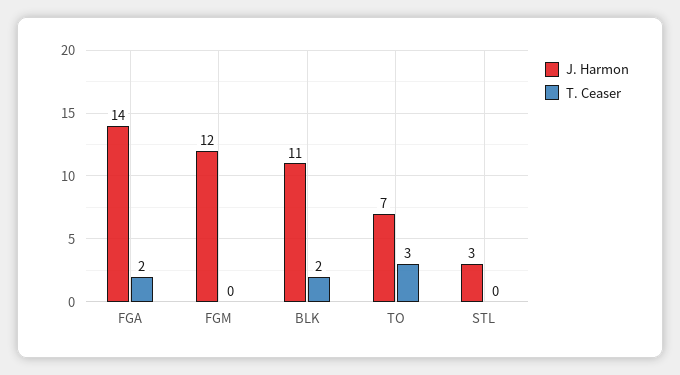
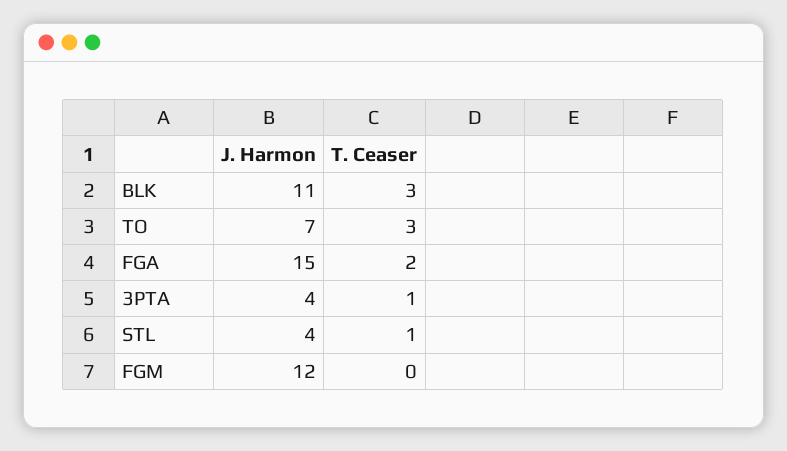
  {
    "J. Harmon": {
-     "FGA": 14,
+     "FGA": 15,
      "FGM": 12,
      "BLK": 11,
      "TO": 7,
-     "STL": 3
+     "STL": 4,
+     "3PTA": 4
    },
    "T. Ceaser": {
      "FGA": 2,
      "FGM": 0,
-     "BLK": 2,
+     "BLK": 3,
      "TO": 3,
-     "STL": 0
+     "STL": 1,
+     "3PTA": 1
    }
  }

